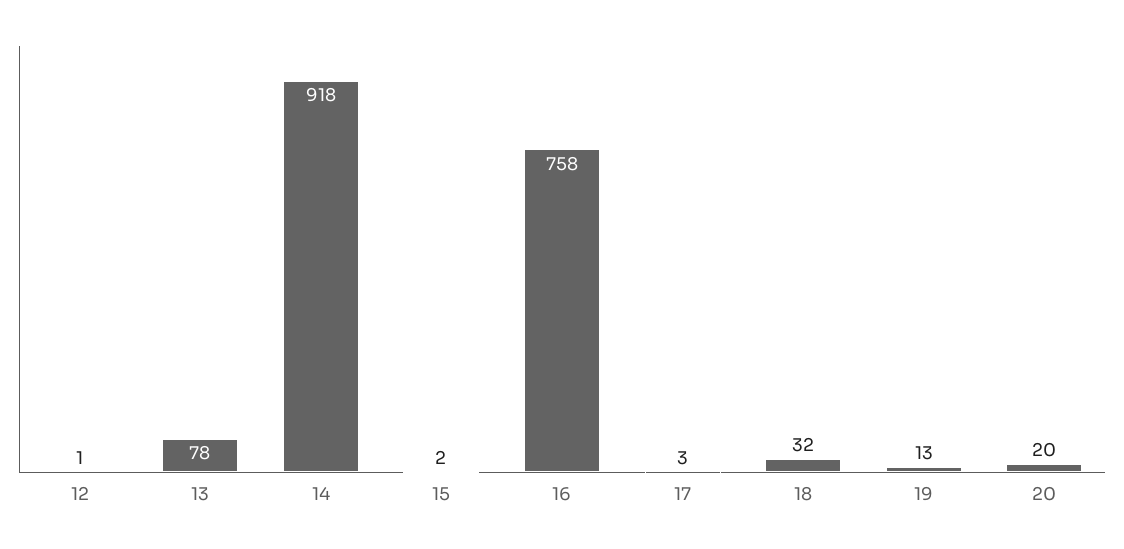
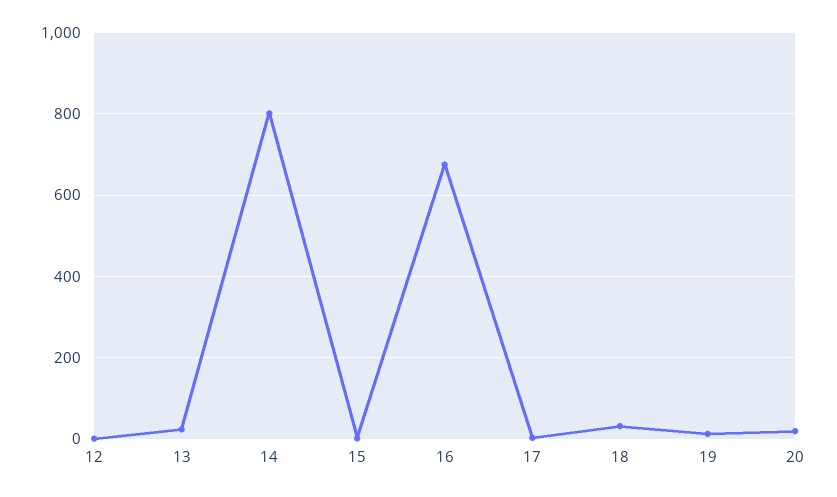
  {
    "12": 1,
-   "13": 78,
+   "13": 20,
-   "14": 918,
+   "14": 800,
    "15": 2,
-   "16": 758,
+   "16": 680,
    "17": 3,
    "18": 32,
    "19": 13,
    "20": 20
  }

